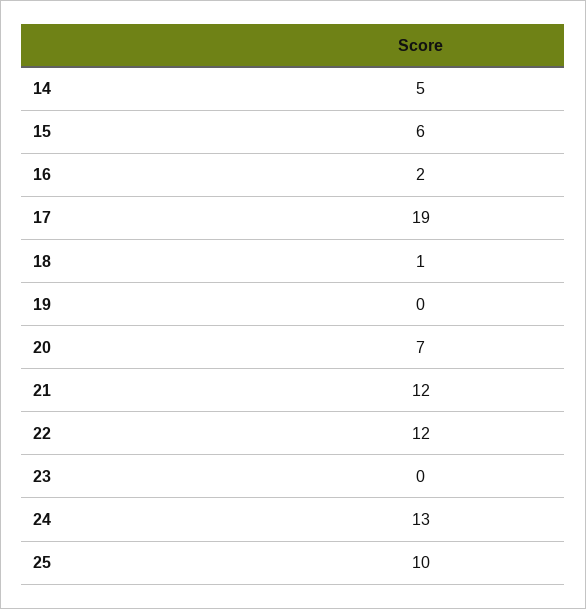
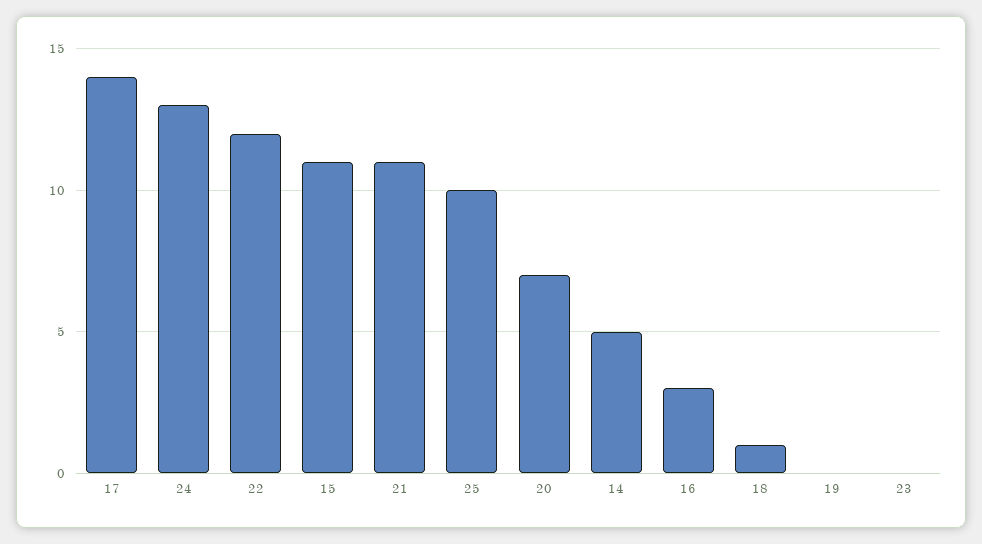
  {
    "14": 5,
-   "15": 6,
+   "15": 11,
-   "16": 2,
+   "16": 3,
-   "17": 19,
+   "17": 14,
    "18": 1,
    "19": 0,
    "20": 7,
-   "21": 12,
+   "21": 11,
    "22": 12,
    "23": 0,
    "24": 13,
    "25": 10
  }

